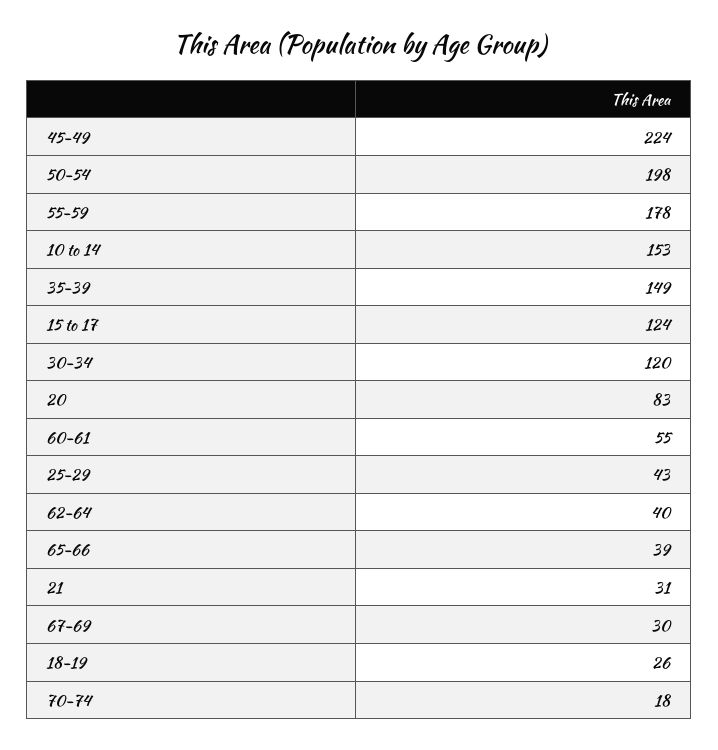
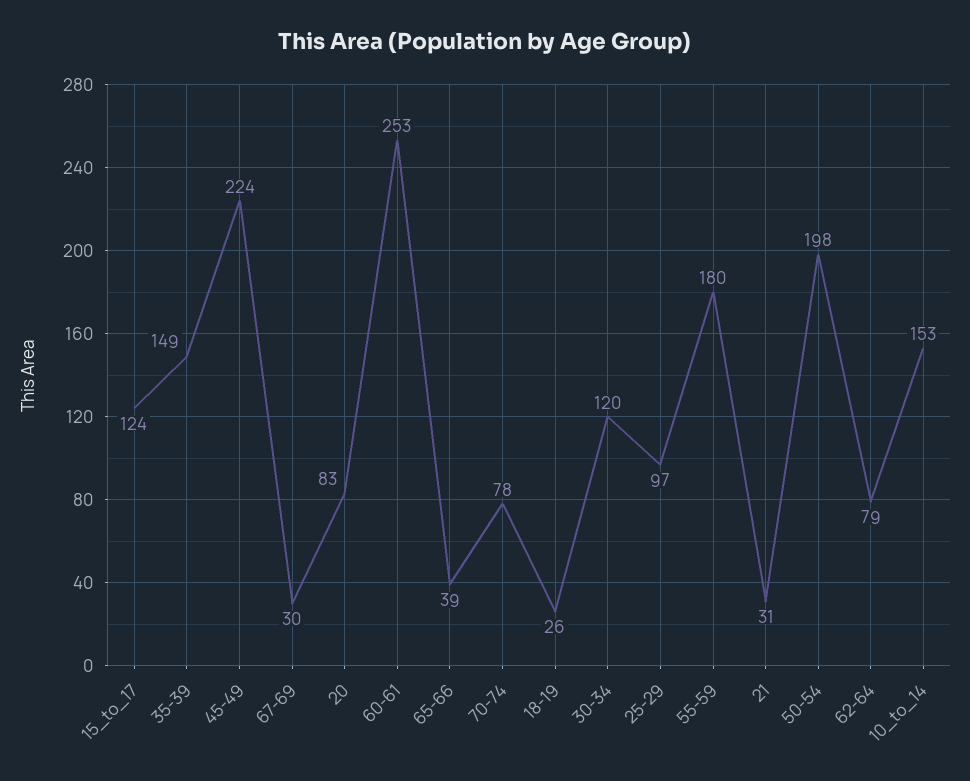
  {
    "45-49": 224,
    "50-54": 198,
-   "55-59": 178,
+   "55-59": 180,
    "10 to 14": 153,
    "35-39": 149,
    "15 to 17": 124,
    "30-34": 120,
    "20": 83,
-   "60-61": 55,
+   "60-61": 253,
-   "25-29": 43,
+   "25-29": 97,
-   "62-64": 40,
+   "62-64": 79,
    "65-66": 39,
    "21": 31,
    "67-69": 30,
    "18-19": 26,
-   "70-74": 18
+   "70-74": 78
  }

